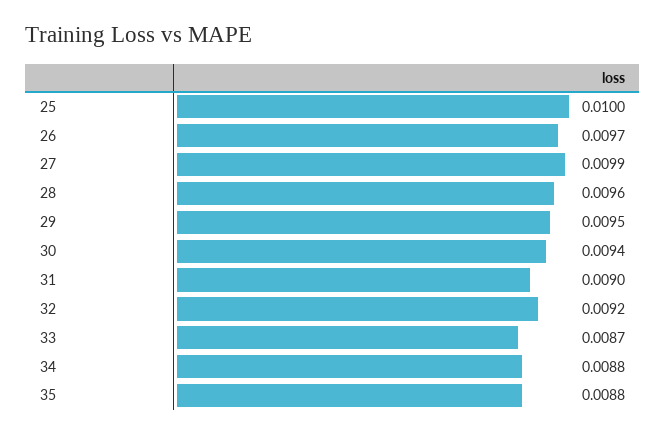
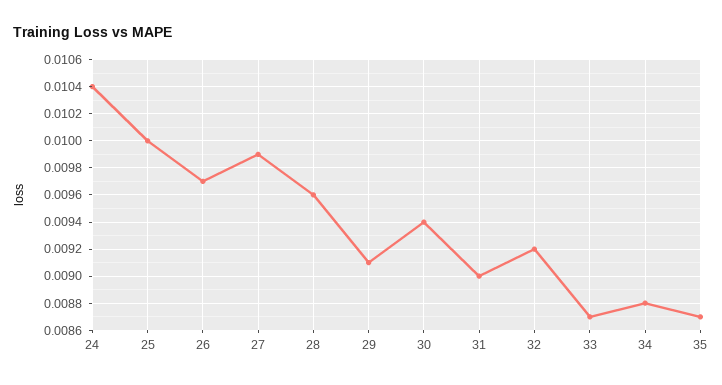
  {
    "25": 0.01,
    "26": 0.0097,
    "27": 0.0099,
    "28": 0.0096,
-   "29": 0.0095,
+   "29": 0.0091,
    "30": 0.0094,
    "31": 0.009,
    "32": 0.0092,
    "33": 0.0087,
    "34": 0.0088,
-   "35": 0.0088
+   "35": 0.0087,
+   "24": 0.0104
  }

